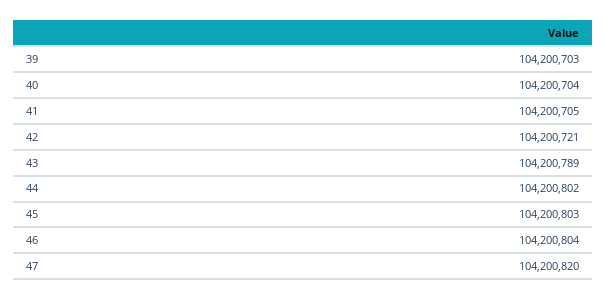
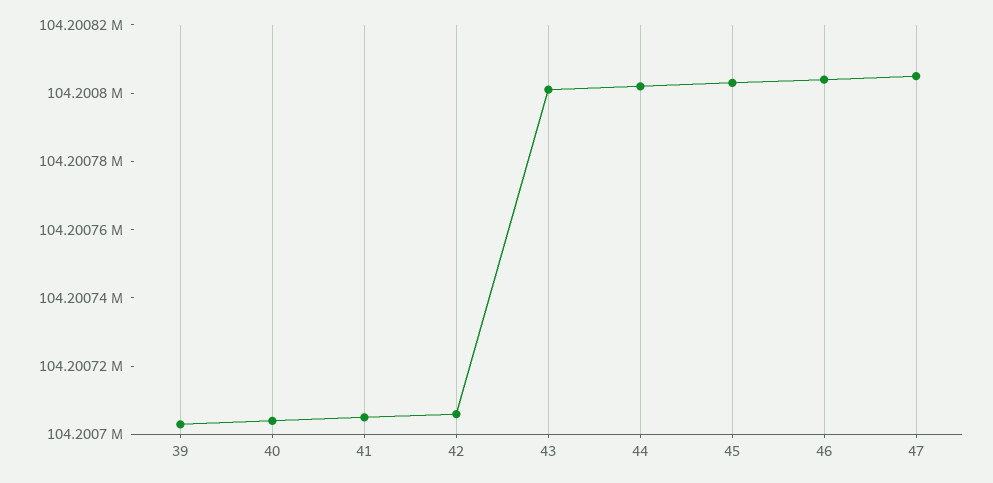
  {
    "39": 104200703,
    "40": 104200704,
    "41": 104200705,
-   "42": 104200721,
+   "42": 104200705,
-   "43": 104200789,
+   "43": 104200800,
    "44": 104200802,
    "45": 104200803,
    "46": 104200804,
-   "47": 104200820
+   "47": 104200805
  }

